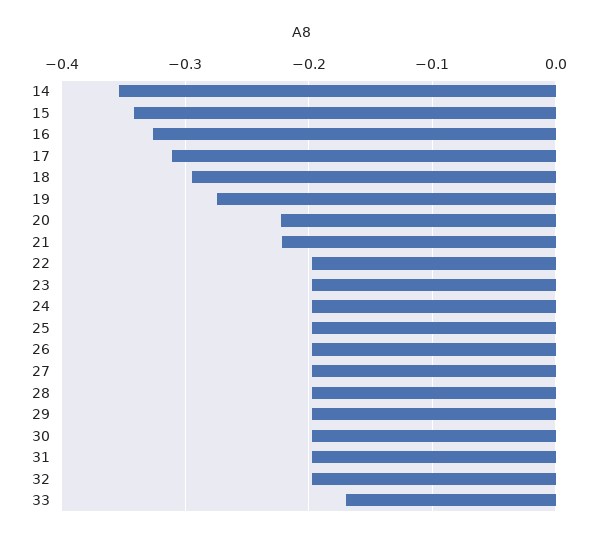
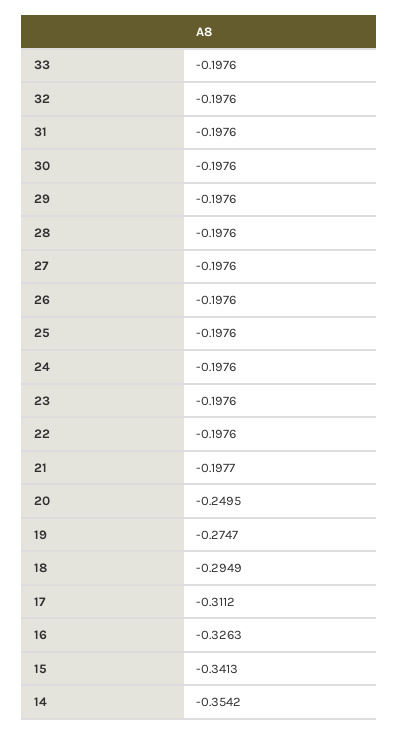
  {
    "14": -0.3542,
    "15": -0.3413,
    "16": -0.3263,
    "17": -0.3112,
    "18": -0.2949,
    "19": -0.2747,
-   "20": -0.22,
+   "20": -0.2495,
-   "21": -0.22,
+   "21": -0.1977,
    "22": -0.1976,
    "23": -0.1976,
    "24": -0.1976,
    "25": -0.1976,
    "26": -0.1976,
    "27": -0.1976,
    "28": -0.1976,
    "29": -0.1976,
    "30": -0.1976,
    "31": -0.1976,
    "32": -0.1976,
-   "33": -0.17
+   "33": -0.1976
  }

